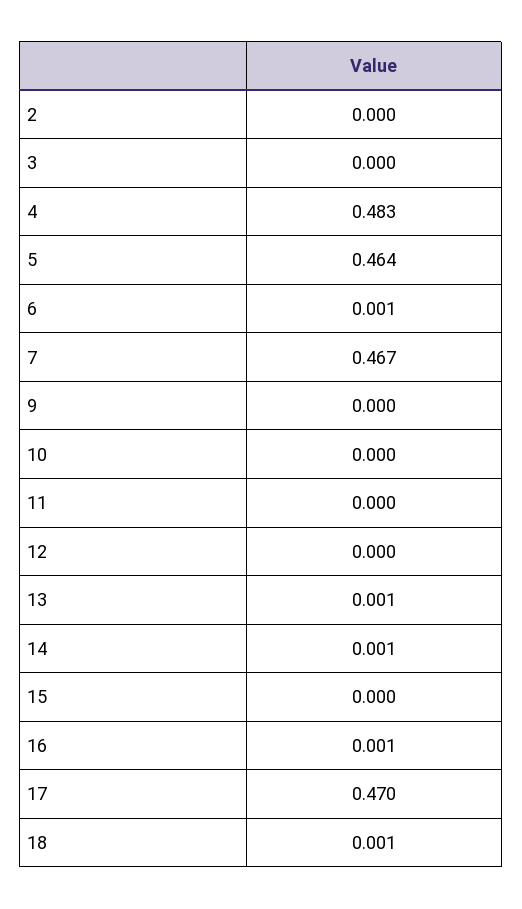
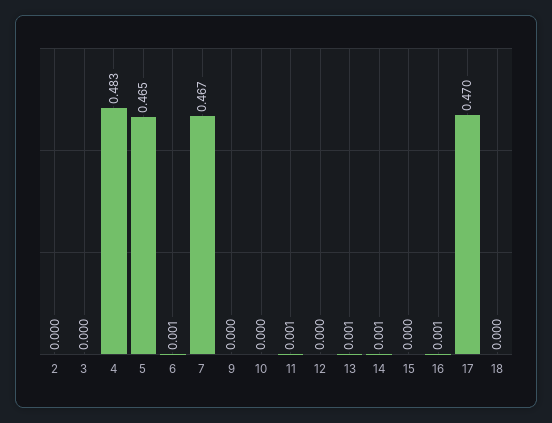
  {
    "2": 0,
    "3": 0,
    "4": 0.483,
-   "5": 0.464,
+   "5": 0.465,
    "6": 0.001,
    "7": 0.467,
    "9": 0,
    "10": 0,
-   "11": 0,
+   "11": 0.001,
    "12": 0,
    "13": 0.001,
    "14": 0.001,
    "15": 0,
    "16": 0.001,
    "17": 0.47,
-   "18": 0.001
+   "18": 0
  }

